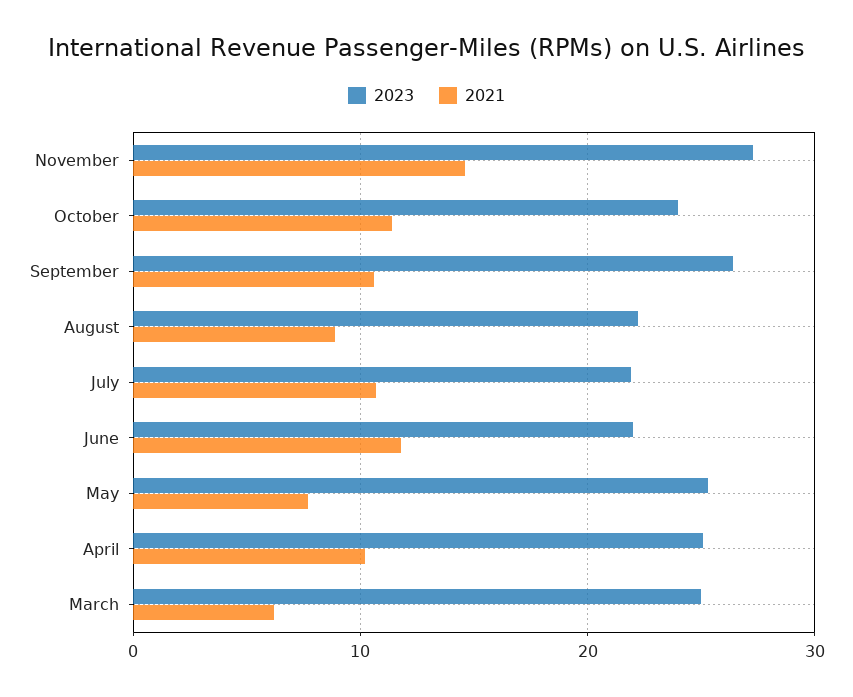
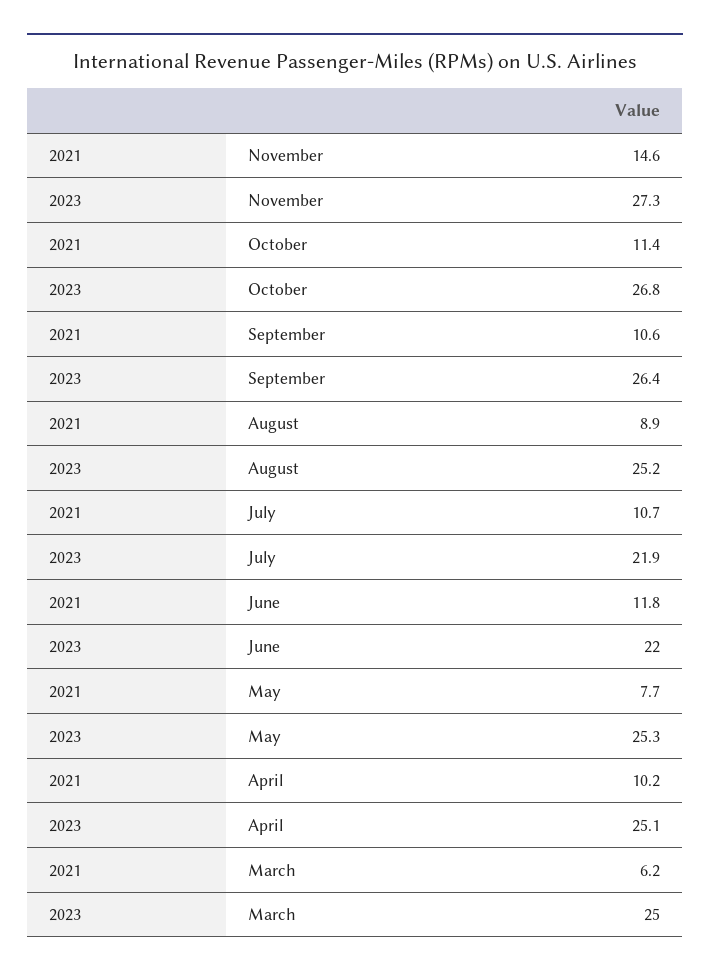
  {
    "2023": {
      "November": 27.3,
-     "October": 24,
+     "October": 26.8,
      "September": 26.4,
-     "August": 22,
+     "August": 25.2,
      "July": 21.9,
      "June": 22,
      "May": 25.3,
      "April": 25.1,
      "March": 25
    },
    "2021": {
      "November": 14.6,
      "October": 11.4,
      "September": 10.6,
      "August": 8.9,
      "July": 10.7,
      "June": 11.8,
      "May": 7.7,
      "April": 10.2,
      "March": 6.2
    }
  }

